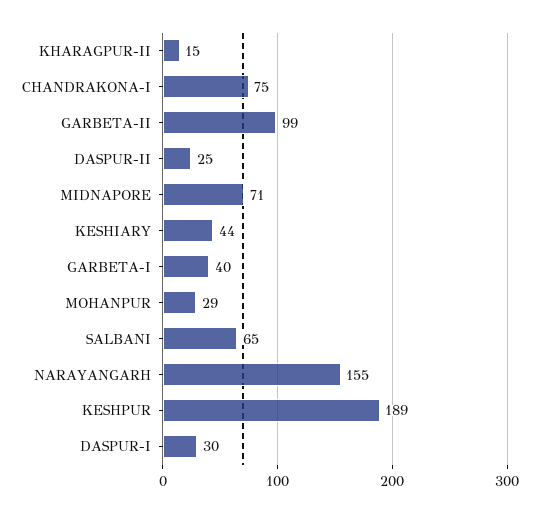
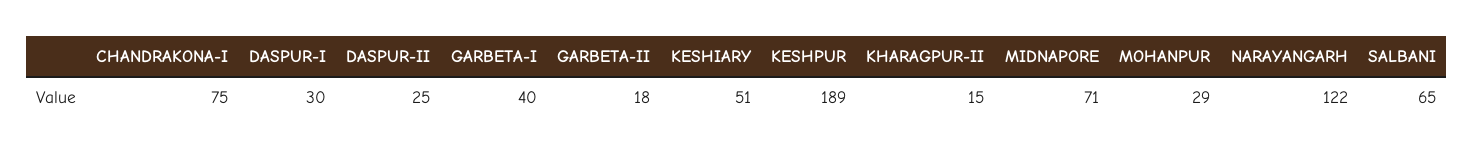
  {
    "KHARAGPUR-II": 15,
    "CHANDRAKONA-I": 75,
-   "GARBETA-II": 99,
+   "GARBETA-II": 18,
    "DASPUR-II": 25,
    "MIDNAPORE": 71,
-   "KESHIARY": 44,
+   "KESHIARY": 51,
    "GARBETA-I": 40,
    "MOHANPUR": 29,
    "SALBANI": 65,
-   "NARAYANGARH": 155,
+   "NARAYANGARH": 122,
    "KESHPUR": 189,
    "DASPUR-I": 30
  }

